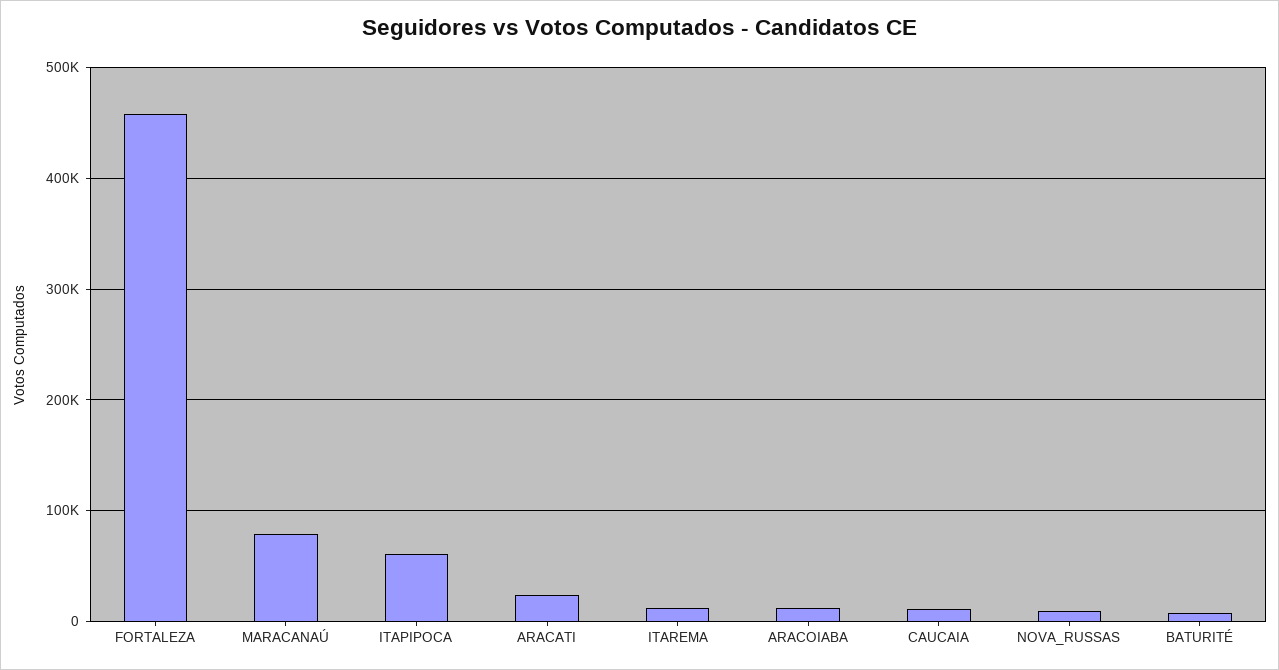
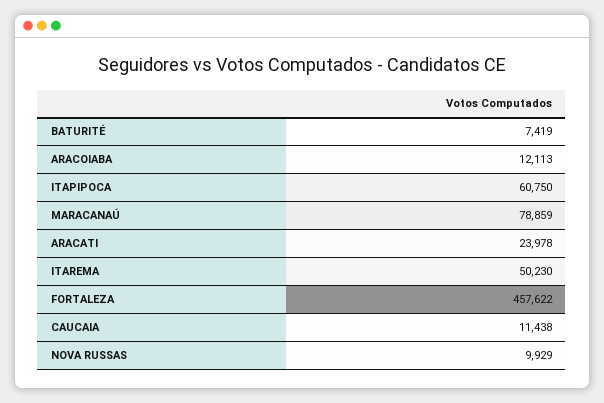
  {
    "FORTALEZA": 457622,
    "MARACANAÚ": 78859,
    "ITAPIPOCA": 60750,
    "ARACATI": 23978,
-   "ITAREMA": 10000,
+   "ITAREMA": 50230,
    "ARACOIABA": 12113,
    "CAUCAIA": 11438,
    "NOVA_RUSSAS": 9929,
    "BATURITÉ": 7419
  }

